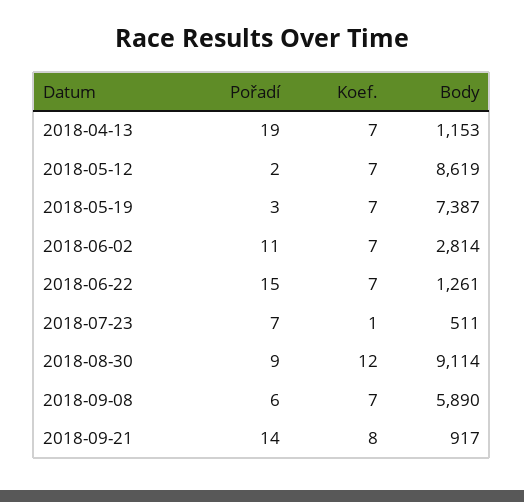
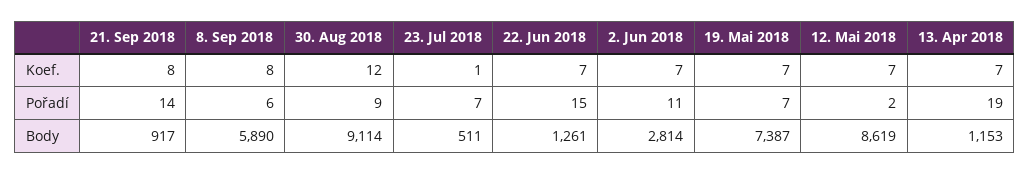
  {
    "Pořadí": {
      "2018-04-13": 19,
      "2018-05-12": 2,
-     "2018-05-19": 3,
+     "2018-05-19": 7,
      "2018-06-02": 11,
      "2018-06-22": 15,
      "2018-07-23": 7,
      "2018-08-30": 9,
      "2018-09-08": 6,
      "2018-09-21": 14
    },
    "Koef.": {
      "2018-04-13": 7,
      "2018-05-12": 7,
      "2018-05-19": 7,
      "2018-06-02": 7,
      "2018-06-22": 7,
      "2018-07-23": 1,
      "2018-08-30": 12,
-     "2018-09-08": 7,
+     "2018-09-08": 8,
      "2018-09-21": 8
    },
    "Body": {
      "2018-04-13": 1153,
      "2018-05-12": 8619,
      "2018-05-19": 7387,
      "2018-06-02": 2814,
      "2018-06-22": 1261,
      "2018-07-23": 511,
      "2018-08-30": 9114,
      "2018-09-08": 5890,
      "2018-09-21": 917
    }
  }

